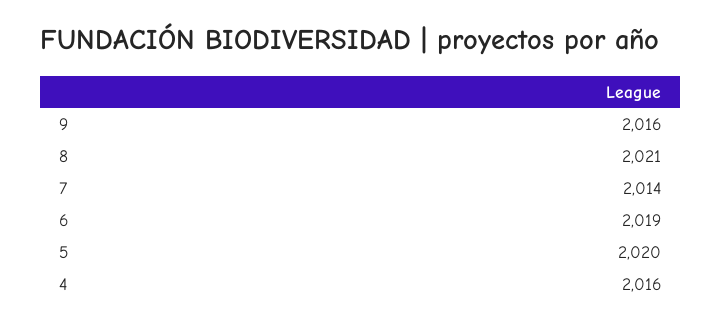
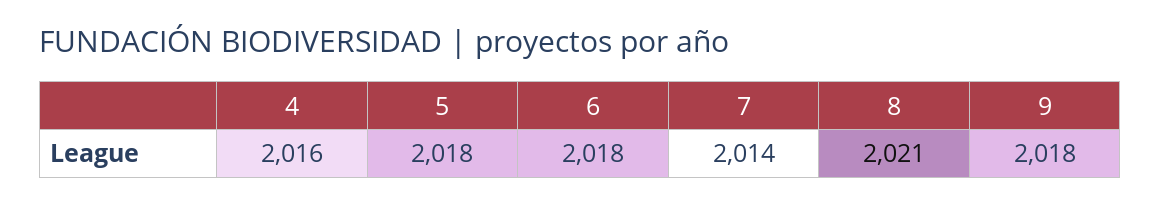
  {
-   "9": 2016,
+   "9": 2018,
    "8": 2021,
    "7": 2014,
-   "6": 2019,
+   "6": 2018,
-   "5": 2020,
+   "5": 2018,
    "4": 2016
  }

